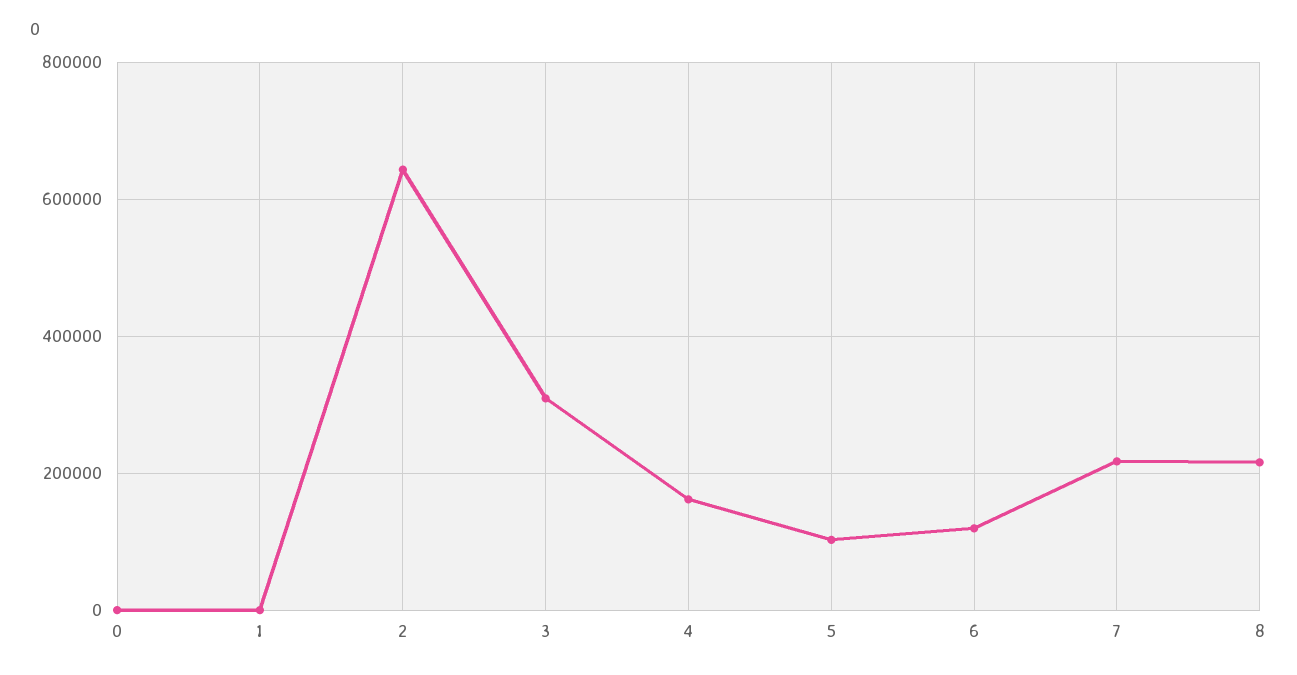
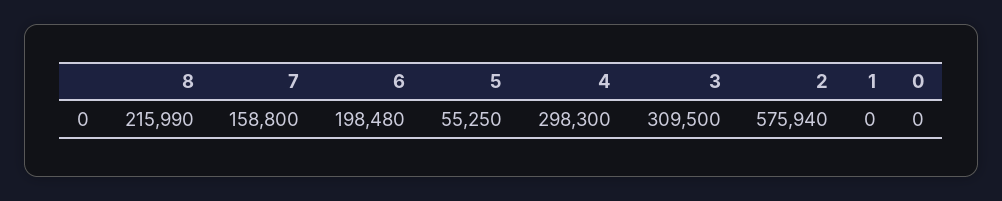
  {
    "0": 0,
    "1": 0,
-   "2": 640000,
+   "2": 575940,
    "3": 309500,
-   "4": 160000,
+   "4": 298300,
-   "5": 100000,
+   "5": 55250,
-   "6": 120000,
+   "6": 198480,
-   "7": 220000,
+   "7": 158800,
    "8": 215990
  }

